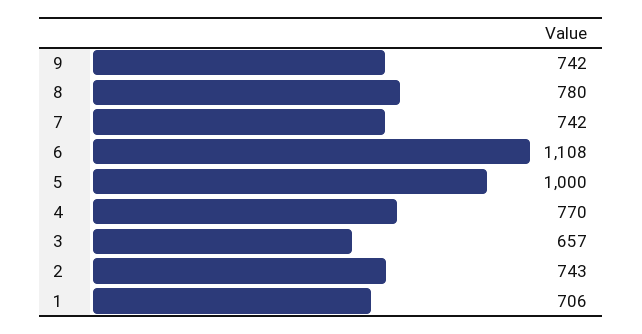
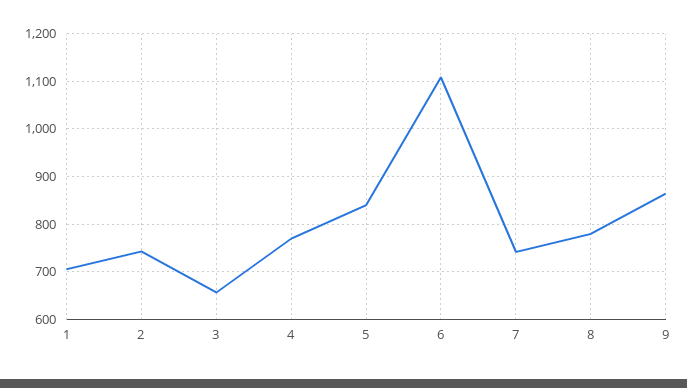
  {
-   "9": 742,
+   "9": 860,
    "8": 780,
    "7": 742,
    "6": 1108,
-   "5": 1000,
+   "5": 840,
    "4": 770,
    "3": 657,
    "2": 743,
    "1": 706
  }

